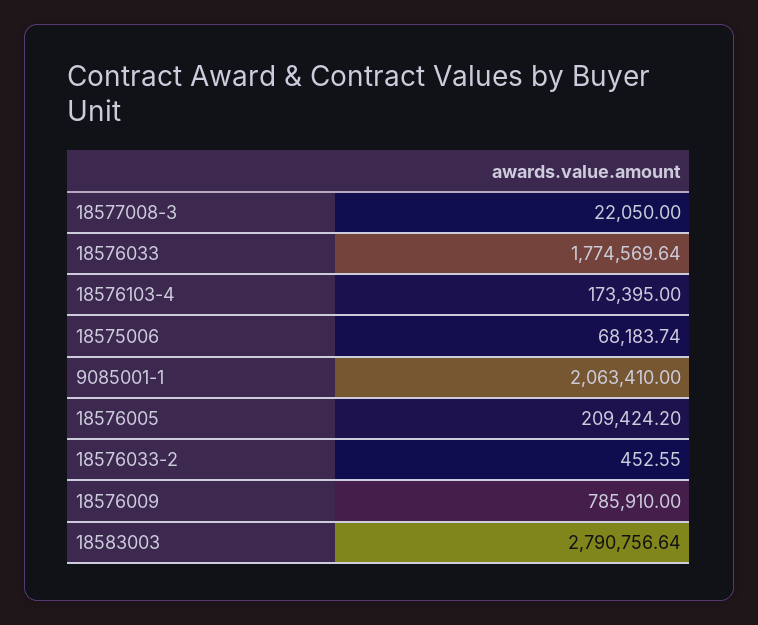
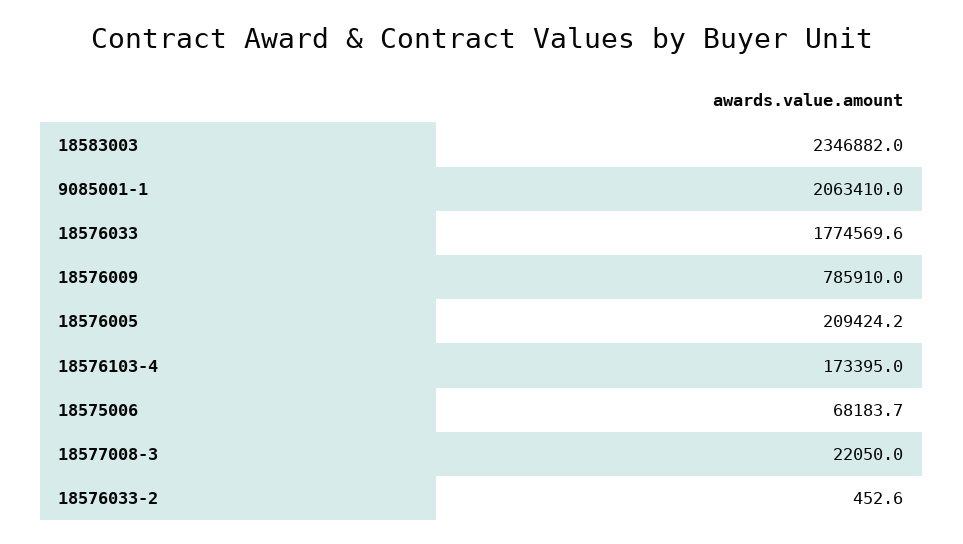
  {
    "18577008-3": 22050,
    "18576033": 1774569.64,
    "18576103-4": 173395,
    "18575006": 68183.74,
    "9085001-1": 2063410,
    "18576005": 209424.2,
    "18576033-2": 452.55,
    "18576009": 785910,
-   "18583003": 2790756.64
+   "18583003": 2346882
  }

